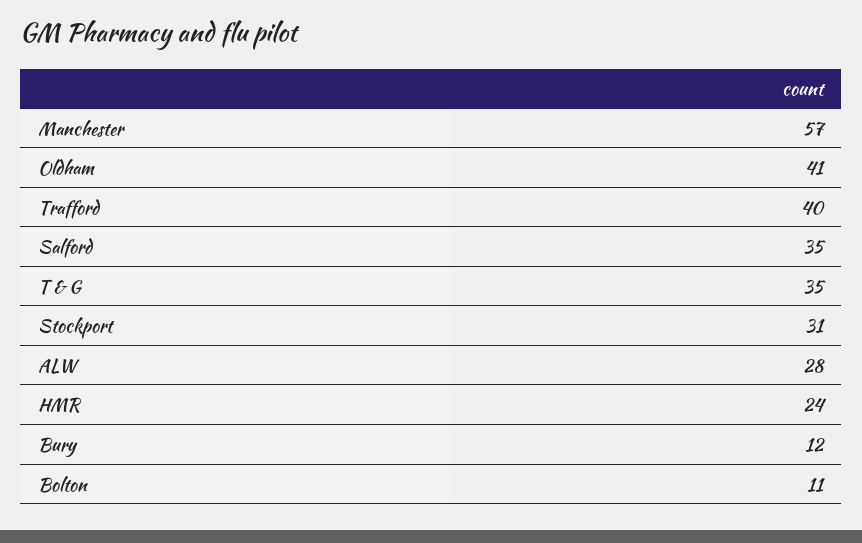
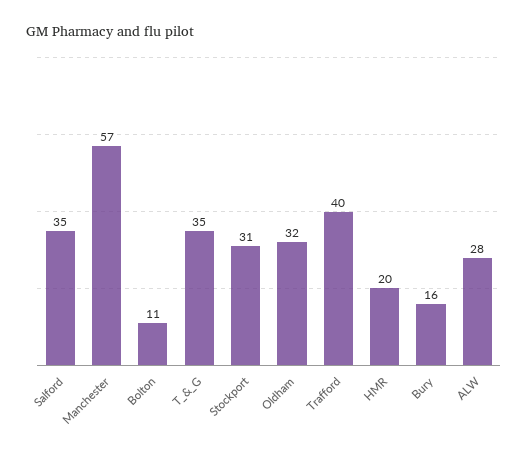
  {
    "Manchester": 57,
-   "Oldham": 41,
+   "Oldham": 32,
    "Trafford": 40,
    "Salford": 35,
    "T & G": 35,
    "Stockport": 31,
    "ALW": 28,
-   "HMR": 24,
+   "HMR": 20,
-   "Bury": 12,
+   "Bury": 16,
    "Bolton": 11
  }

